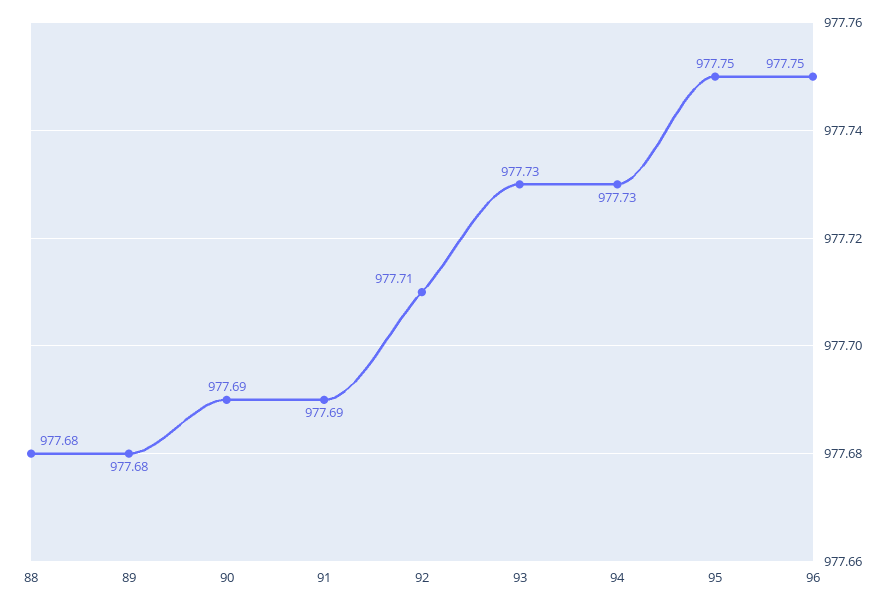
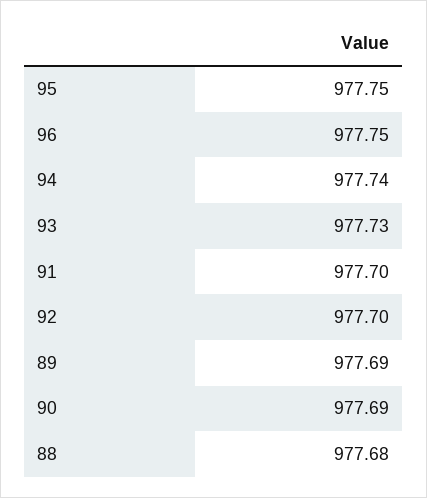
  {
    "88": 977.68,
-   "89": 977.68,
+   "89": 977.69,
    "90": 977.69,
-   "91": 977.69,
+   "91": 977.7,
-   "92": 977.71,
+   "92": 977.7,
    "93": 977.73,
-   "94": 977.73,
+   "94": 977.74,
    "95": 977.75,
    "96": 977.75
  }

